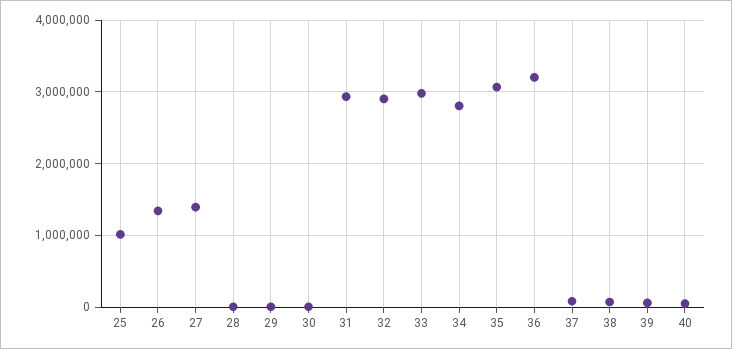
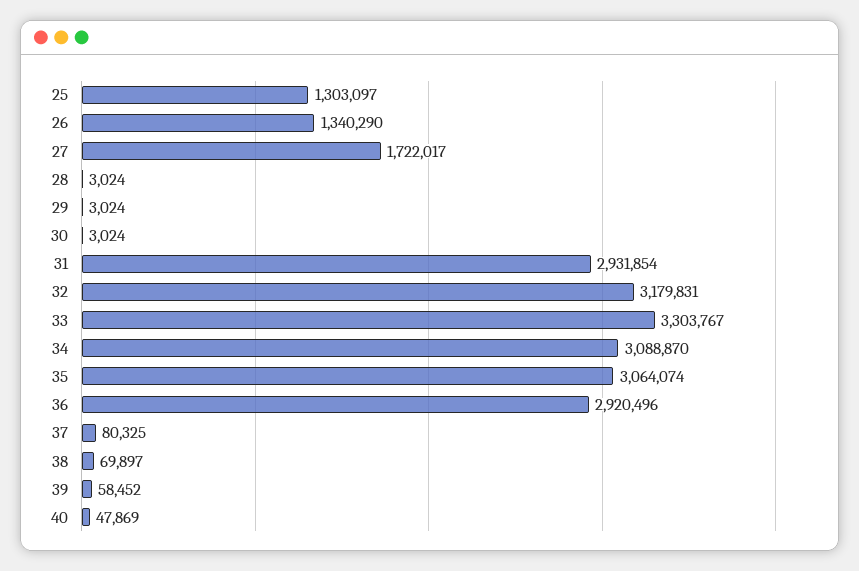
  {
-   "25": 1000000,
+   "25": 1303097,
    "26": 1340290,
-   "27": 1400000,
+   "27": 1722017,
    "28": 3024,
    "29": 3024,
    "30": 3024,
    "31": 2931854,
-   "32": 2900000,
+   "32": 3179831,
-   "33": 3000000,
+   "33": 3303767,
-   "34": 2800000,
+   "34": 3088870,
    "35": 3064074,
-   "36": 3200000,
+   "36": 2920496,
    "37": 80325,
    "38": 69897,
    "39": 58452,
    "40": 47869
  }

